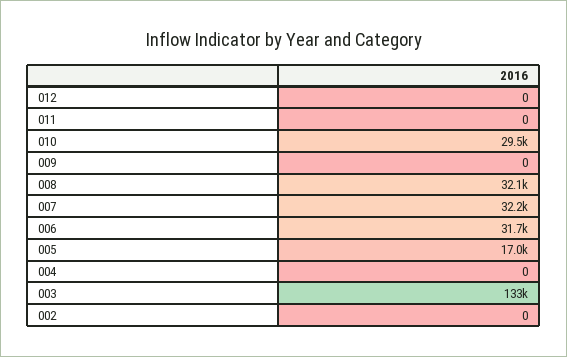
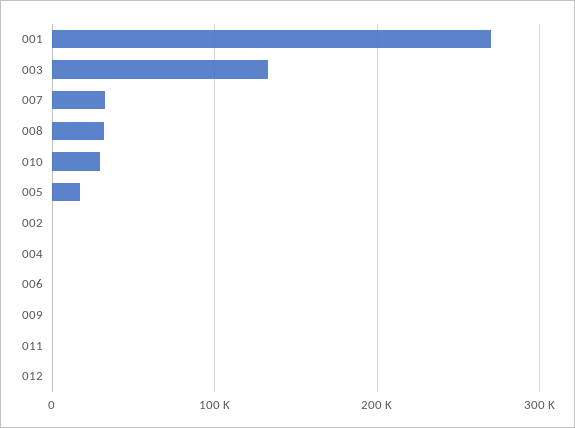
  {
    "012": 0,
    "011": 0,
    "010": 29500,
    "009": 0,
    "008": 32100,
    "007": 32200,
-   "006": 31700,
+   "006": 0,
    "005": 17000,
    "004": 0,
    "003": 133000,
-   "002": 0
+   "002": 0,
+   "001": 270000
  }

